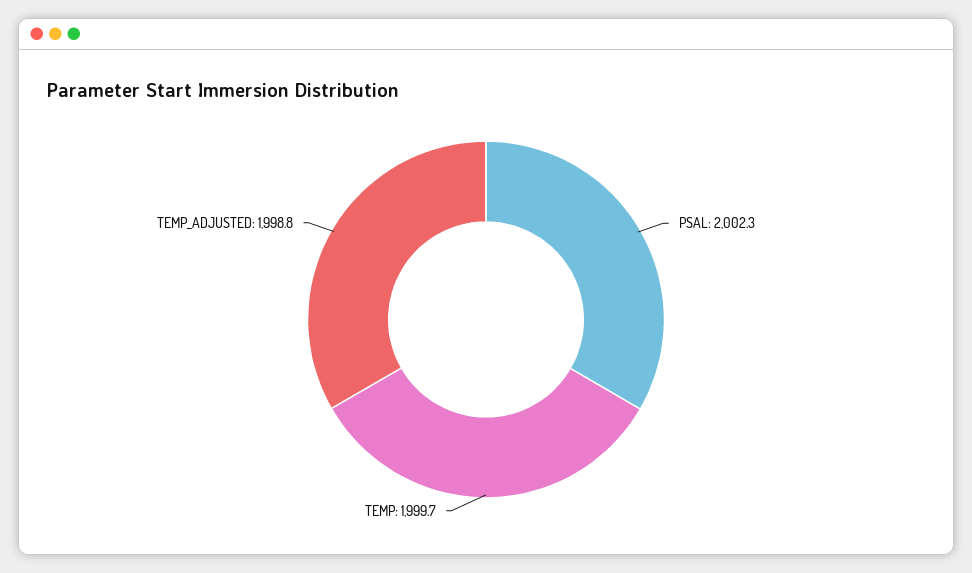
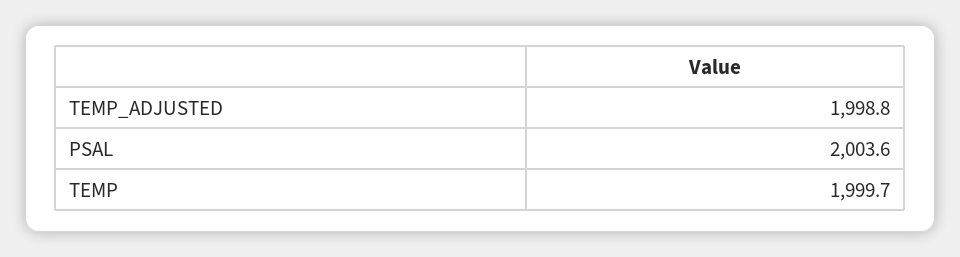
  {
-   "PSAL": 2002.3,
+   "PSAL": 2003.6,
    "TEMP": 1999.7,
    "TEMP_ADJUSTED": 1998.8
  }

